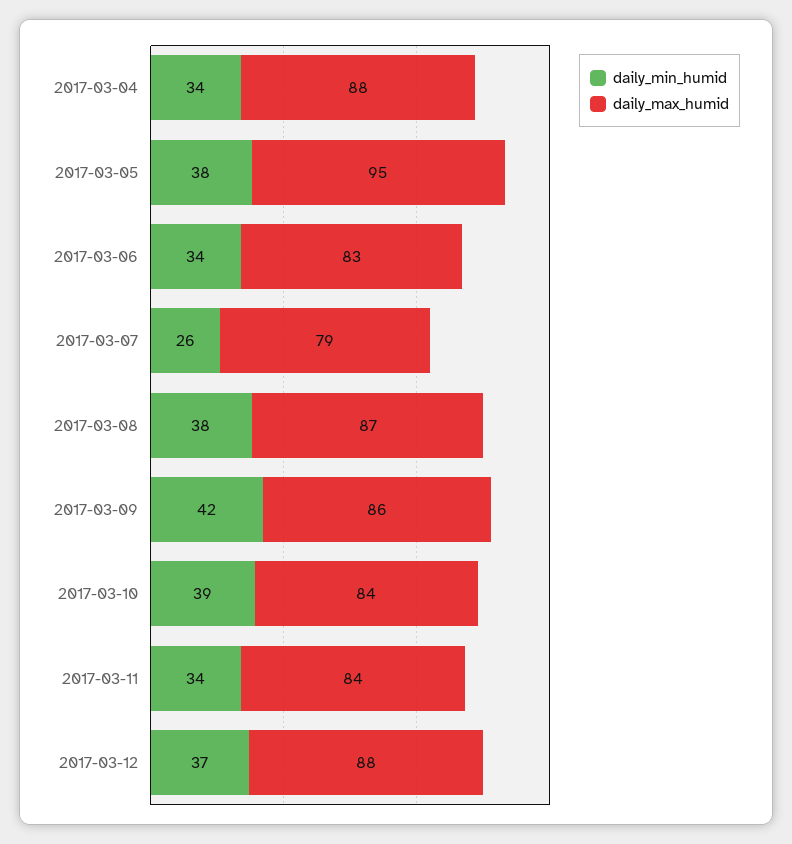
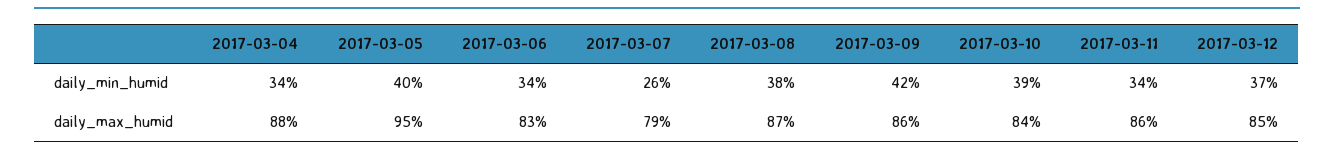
  {
    "daily_min_humid": {
      "2017-03-04": 34,
-     "2017-03-05": 38,
+     "2017-03-05": 40,
      "2017-03-06": 34,
      "2017-03-07": 26,
      "2017-03-08": 38,
      "2017-03-09": 42,
      "2017-03-10": 39,
      "2017-03-11": 34,
      "2017-03-12": 37
    },
    "daily_max_humid": {
      "2017-03-04": 88,
      "2017-03-05": 95,
      "2017-03-06": 83,
      "2017-03-07": 79,
      "2017-03-08": 87,
      "2017-03-09": 86,
      "2017-03-10": 84,
-     "2017-03-11": 84,
+     "2017-03-11": 86,
-     "2017-03-12": 88
+     "2017-03-12": 85
    }
  }

